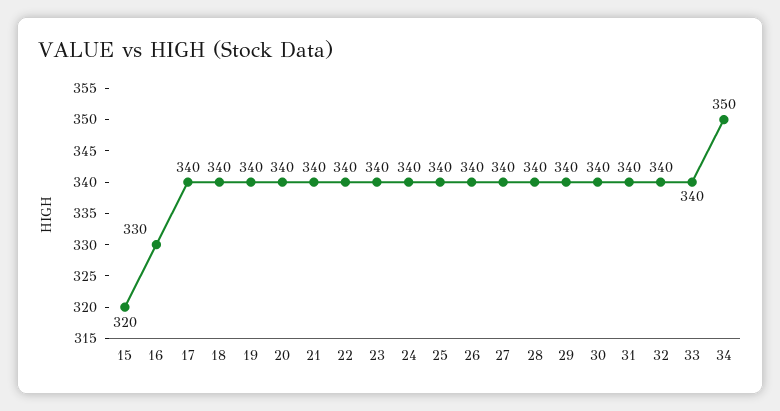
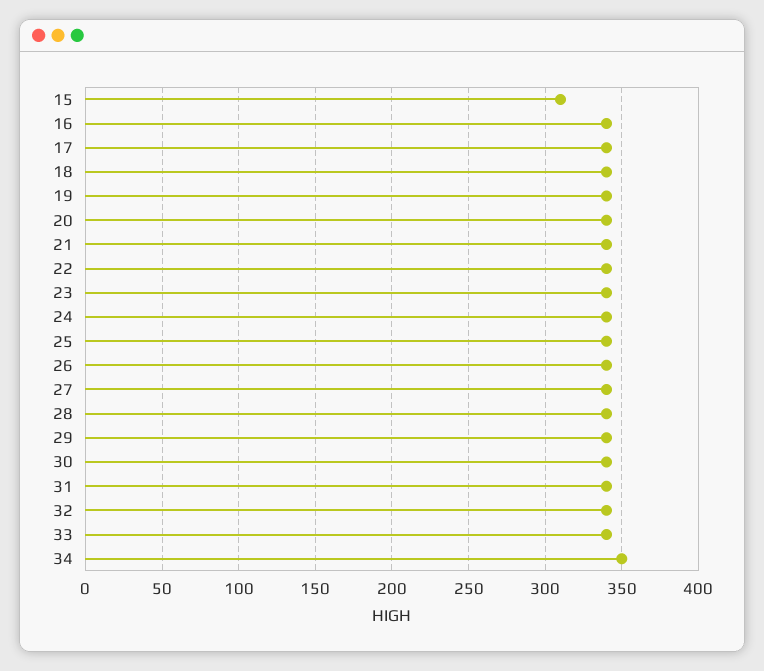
  {
-   "15": 320,
+   "15": 310,
-   "16": 330,
+   "16": 340,
    "17": 340,
    "18": 340,
    "19": 340,
    "20": 340,
    "21": 340,
    "22": 340,
    "23": 340,
    "24": 340,
    "25": 340,
    "26": 340,
    "27": 340,
    "28": 340,
    "29": 340,
    "30": 340,
    "31": 340,
    "32": 340,
    "33": 340,
    "34": 350
  }

